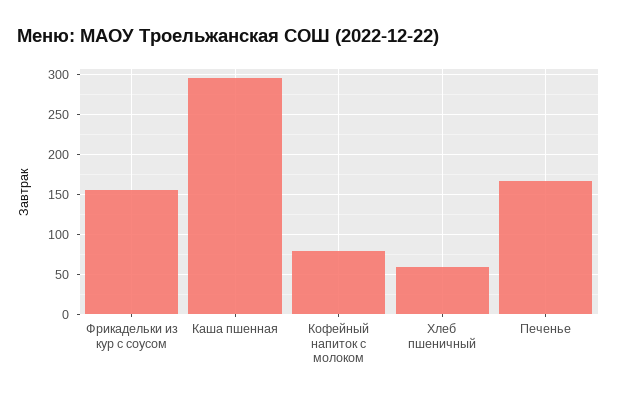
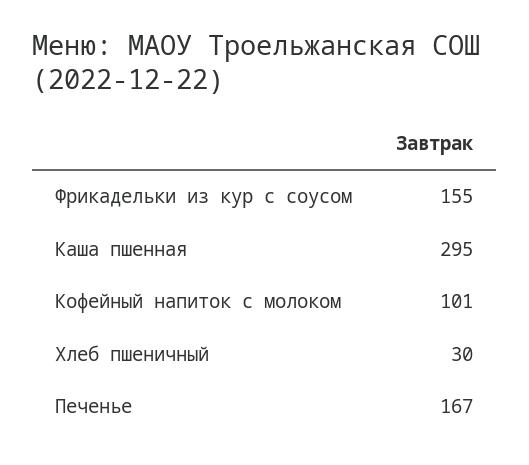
  {
    "Фрикадельки из кур с соусом": 155,
    "Каша пшенная": 295,
-   "Кофейный напиток с молоком": 80,
+   "Кофейный напиток с молоком": 101,
-   "Хлеб пшеничный": 60,
+   "Хлеб пшеничный": 30,
    "Печенье": 167
  }

